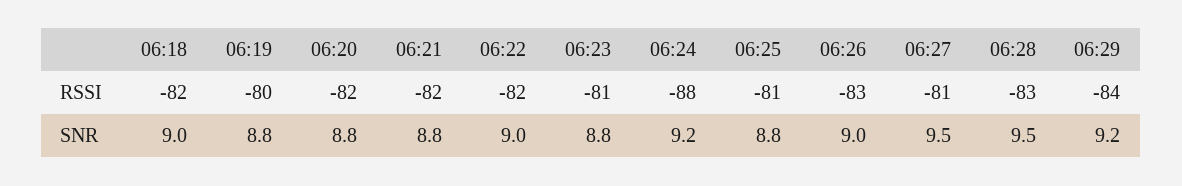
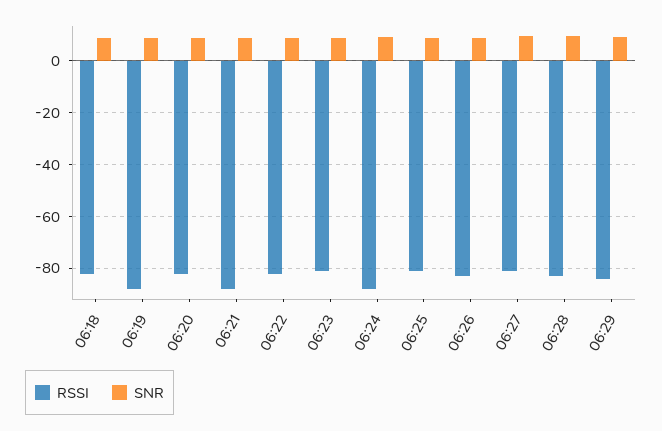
  {
    "RSSI": {
      "06:18": -82,
-     "06:19": -80,
+     "06:19": -87.5,
      "06:20": -82,
-     "06:21": -82,
+     "06:21": -87.5,
      "06:22": -82,
      "06:23": -81,
      "06:24": -88,
      "06:25": -81,
      "06:26": -83,
      "06:27": -81,
      "06:28": -83,
      "06:29": -84
    },
    "SNR": {
      "06:18": 9,
      "06:19": 8.8,
      "06:20": 8.8,
      "06:21": 8.8,
      "06:22": 9,
      "06:23": 8.8,
      "06:24": 9.2,
      "06:25": 8.8,
      "06:26": 9,
      "06:27": 9.5,
      "06:28": 9.5,
      "06:29": 9.2
    }
  }

